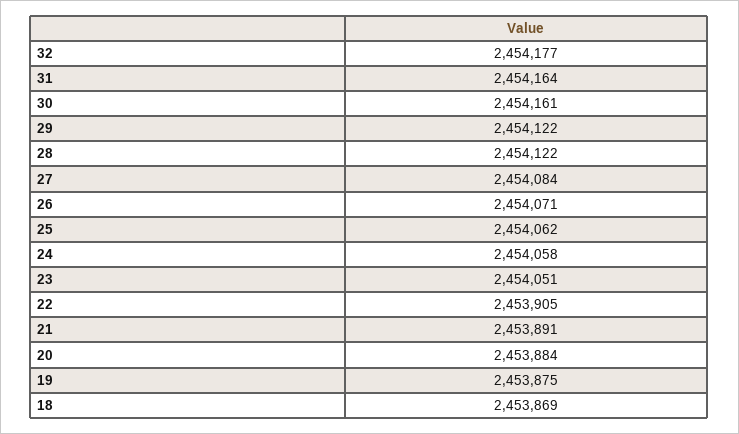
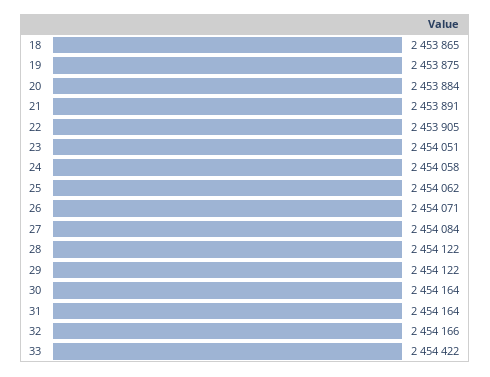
  {
-   "32": 2454177,
+   "32": 2454166,
    "31": 2454164,
-   "30": 2454161,
+   "30": 2454164,
    "29": 2454122,
    "28": 2454122,
    "27": 2454084,
    "26": 2454071,
    "25": 2454062,
    "24": 2454058,
    "23": 2454051,
    "22": 2453905,
    "21": 2453891,
    "20": 2453884,
    "19": 2453875,
-   "18": 2453869
+   "18": 2453865,
+   "33": 2454422
  }

